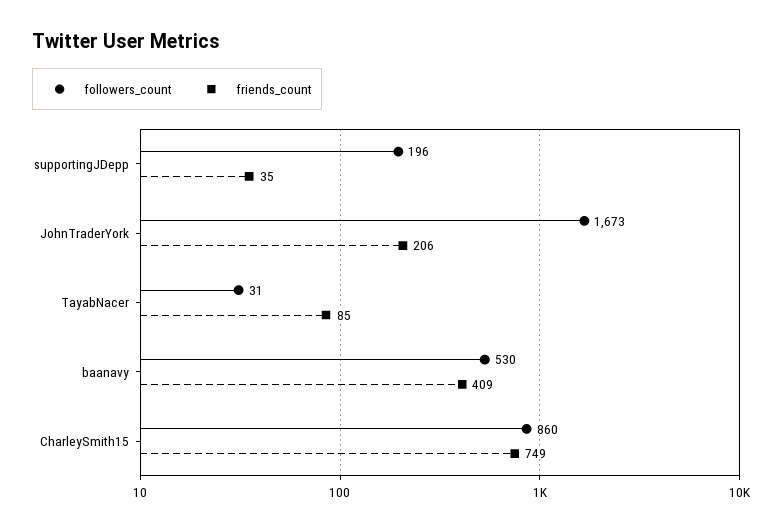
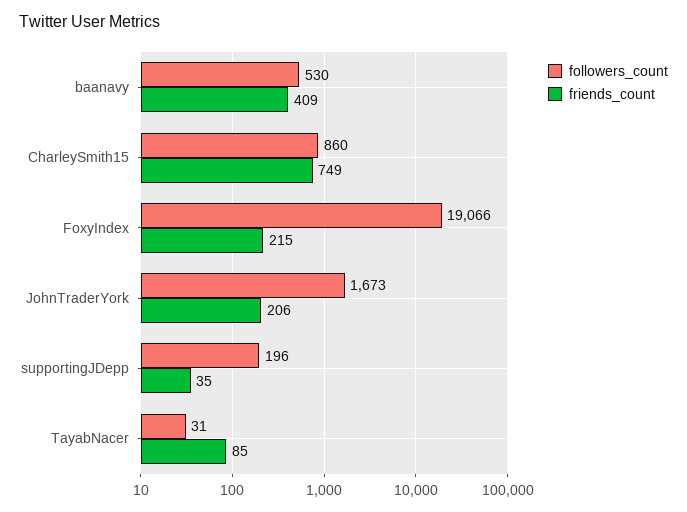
  {
    "followers_count": {
      "supportingJDepp": 196,
      "JohnTraderYork": 1673,
      "TayabNacer": 31,
      "baanavy": 530,
-     "CharleySmith15": 860
+     "CharleySmith15": 860,
+     "FoxyIndex": 19066
    },
    "friends_count": {
      "supportingJDepp": 35,
      "JohnTraderYork": 206,
      "TayabNacer": 85,
      "baanavy": 409,
-     "CharleySmith15": 749
+     "CharleySmith15": 749,
+     "FoxyIndex": 215
    }
  }

